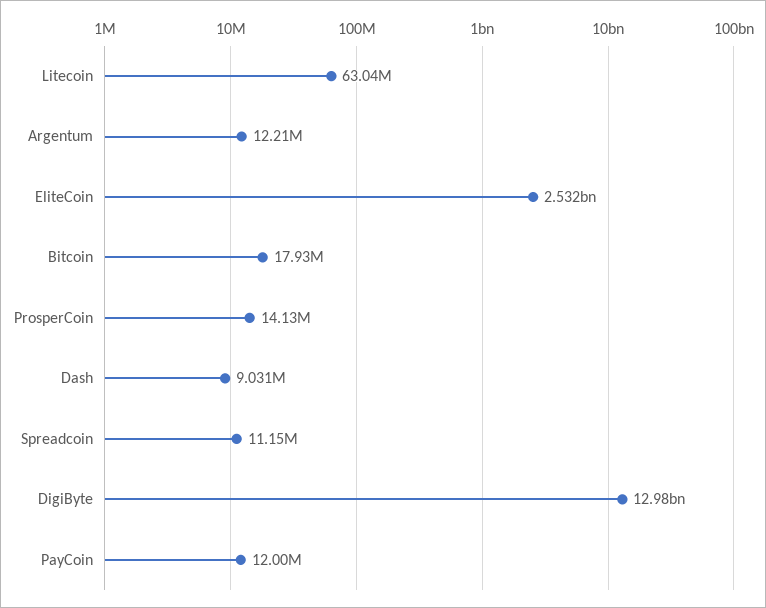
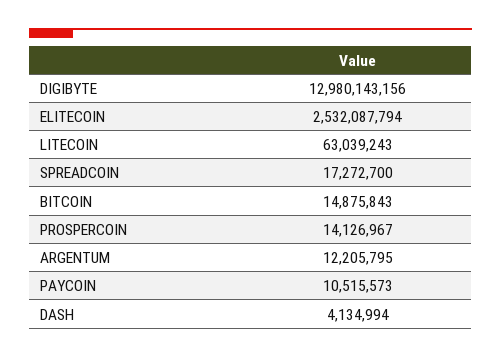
  {
    "Litecoin": 63039243,
    "Argentum": 12205795,
    "EliteCoin": 2532087794,
-   "Bitcoin": 17930000,
+   "Bitcoin": 14875843,
    "ProsperCoin": 14126967,
-   "Dash": 9031000,
+   "Dash": 4134994,
-   "Spreadcoin": 11150000,
+   "Spreadcoin": 17272700,
    "DigiByte": 12980143156,
-   "PayCoin": 12000000
+   "PayCoin": 10515573
  }

